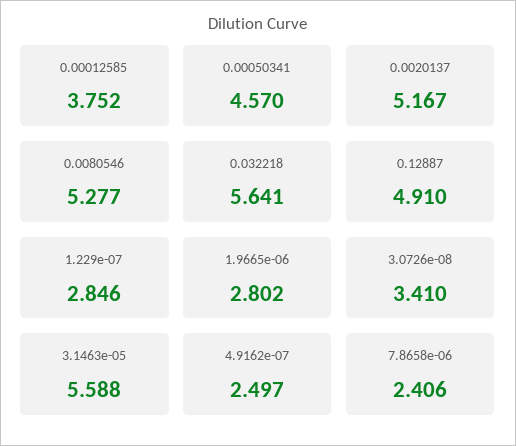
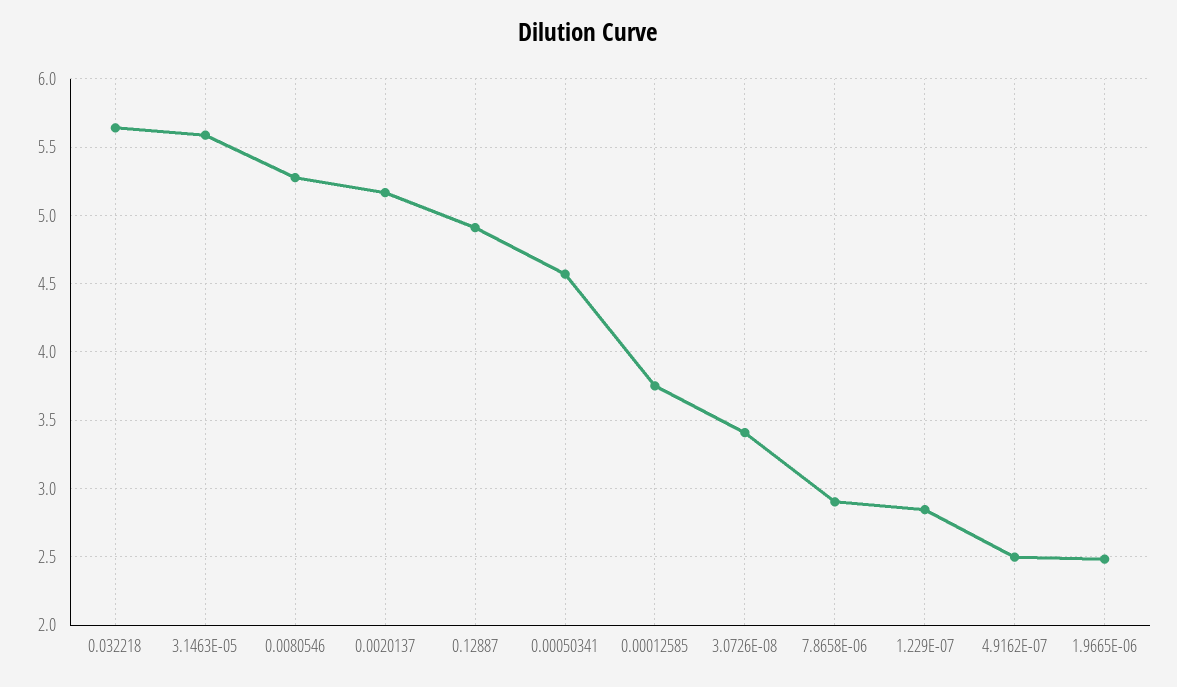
  {
    "0.00012585": 3.752,
    "0.00050341": 4.57,
    "0.0020137": 5.167,
    "0.0080546": 5.277,
    "0.032218": 5.641,
    "0.12887": 4.91,
    "1.229e-07": 2.846,
-   "1.9665e-06": 2.802,
+   "1.9665e-06": 2.5,
    "3.0726e-08": 3.41,
    "3.1463e-05": 5.588,
    "4.9162e-07": 2.497,
-   "7.8658e-06": 2.406
+   "7.8658e-06": 2.9
  }

